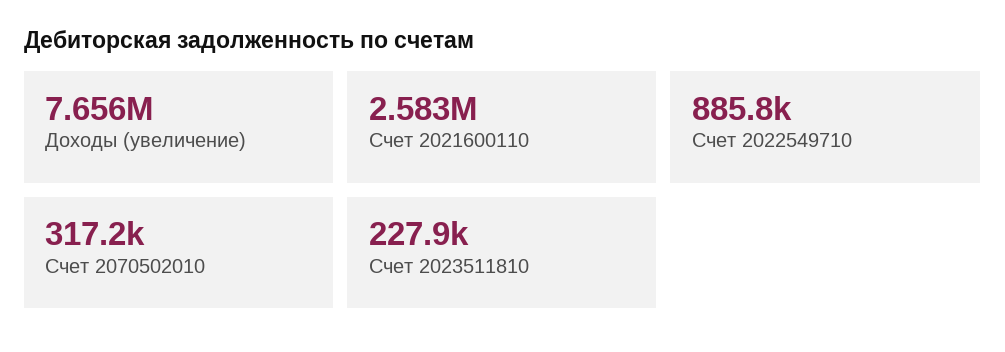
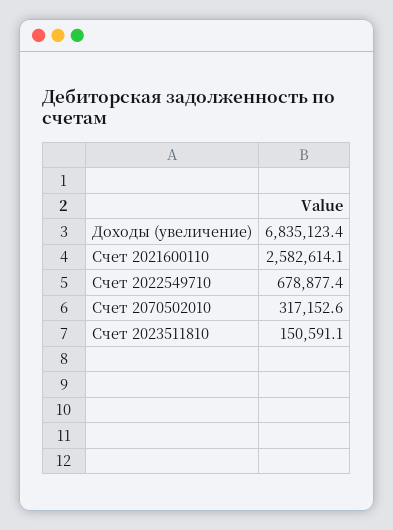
  {
-   "Доходы (увеличение)": 7656000,
+   "Доходы (увеличение)": 6835123.4,
    "Счет 2021600110": 2582614.1,
-   "Счет 2022549710": 885800,
+   "Счет 2022549710": 678877.4,
    "Счет 2070502010": 317152.6,
-   "Счет 2023511810": 227900
+   "Счет 2023511810": 150591.1
  }

